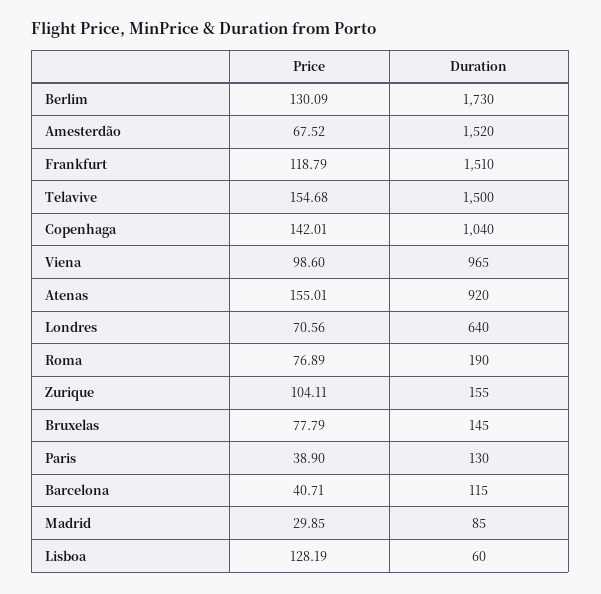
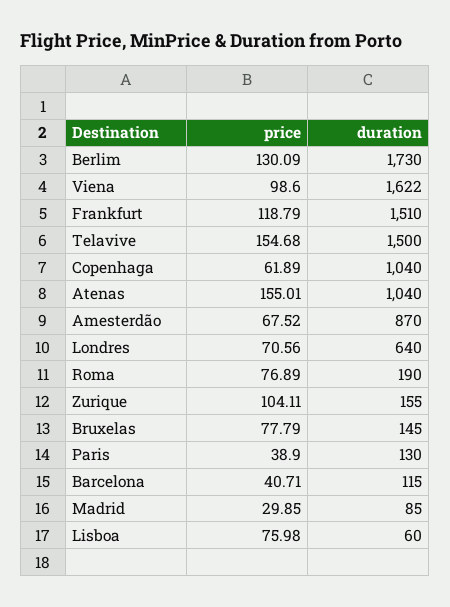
  {
    "Price": {
      "Berlim": 130.09,
      "Amesterdão": 67.52,
      "Frankfurt": 118.79,
      "Telavive": 154.68,
-     "Copenhaga": 142.01,
+     "Copenhaga": 61.89,
      "Viena": 98.6,
      "Atenas": 155.01,
      "Londres": 70.56,
      "Roma": 76.89,
      "Zurique": 104.11,
      "Bruxelas": 77.79,
      "Paris": 38.9,
      "Barcelona": 40.71,
      "Madrid": 29.85,
-     "Lisboa": 128.19
+     "Lisboa": 75.98
    },
    "Duration": {
      "Berlim": 1730,
-     "Amesterdão": 1520,
+     "Amesterdão": 870,
      "Frankfurt": 1510,
      "Telavive": 1500,
      "Copenhaga": 1040,
-     "Viena": 965,
+     "Viena": 1622,
-     "Atenas": 920,
+     "Atenas": 1040,
      "Londres": 640,
      "Roma": 190,
      "Zurique": 155,
      "Bruxelas": 145,
      "Paris": 130,
      "Barcelona": 115,
      "Madrid": 85,
      "Lisboa": 60
    }
  }

